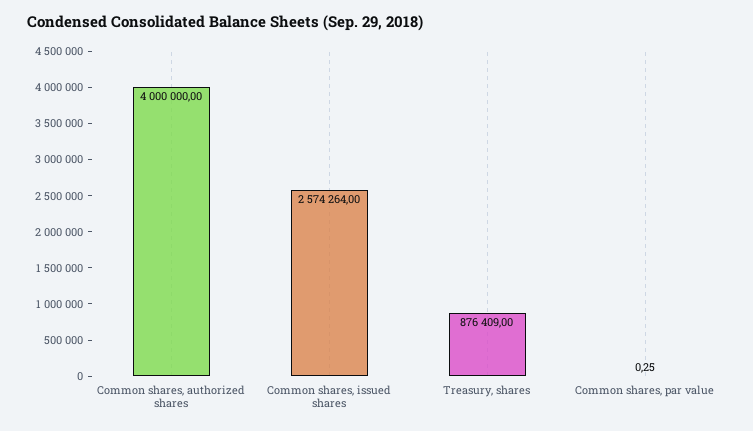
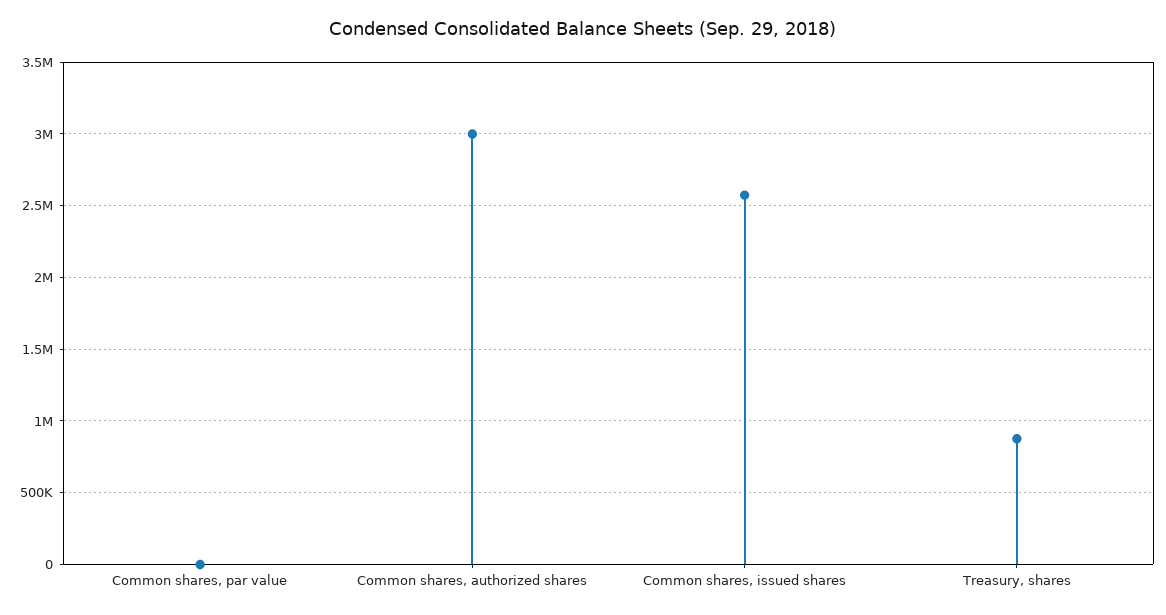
  {
-   "Common shares, authorized shares": 4000000,
+   "Common shares, authorized shares": 3000000,
    "Common shares, issued shares": 2574264,
    "Treasury, shares": 876409,
    "Common shares, par value": 0.25
  }

